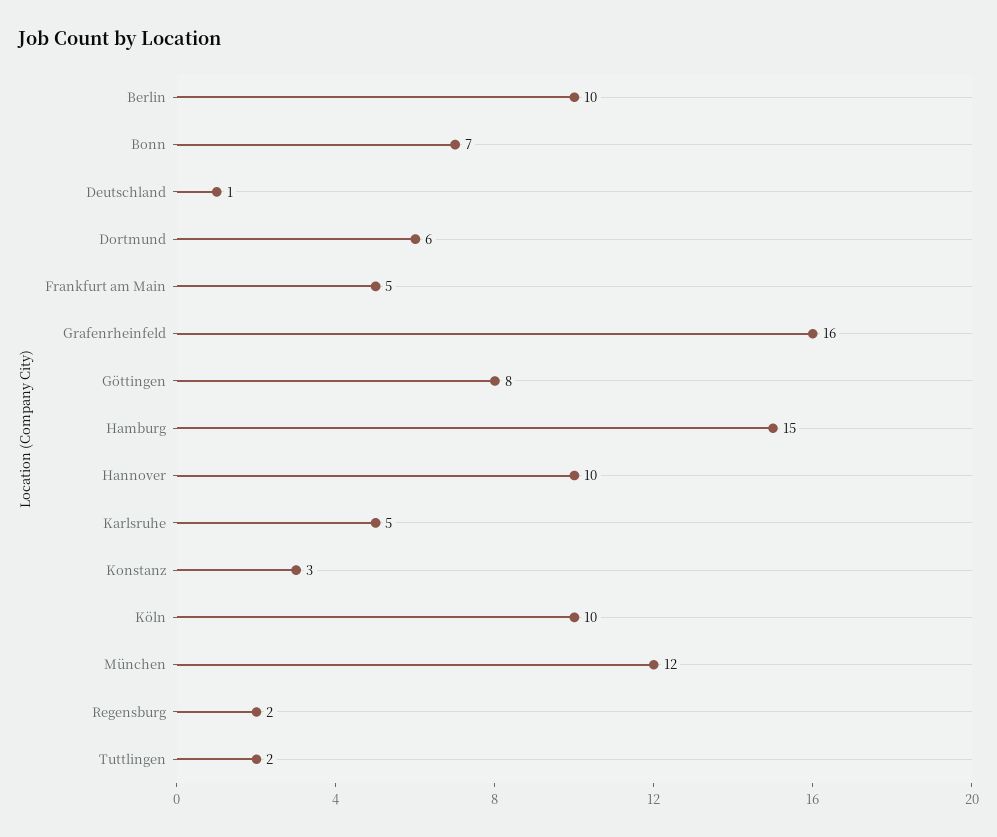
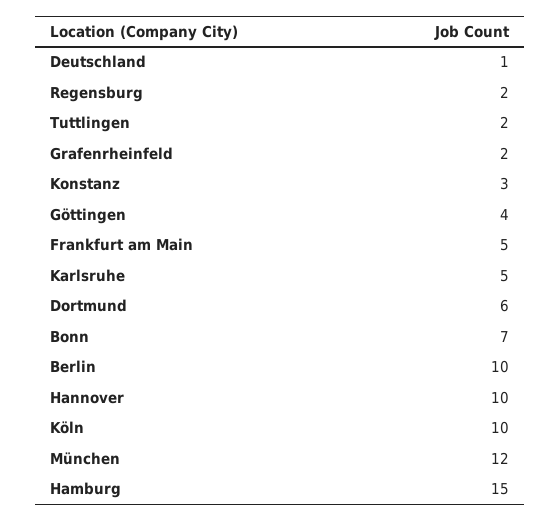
  {
    "Berlin": 10,
    "Bonn": 7,
    "Deutschland": 1,
    "Dortmund": 6,
    "Frankfurt am Main": 5,
-   "Grafenrheinfeld": 16,
+   "Grafenrheinfeld": 2,
-   "Göttingen": 8,
+   "Göttingen": 4,
    "Hamburg": 15,
    "Hannover": 10,
    "Karlsruhe": 5,
    "Konstanz": 3,
    "Köln": 10,
    "München": 12,
    "Regensburg": 2,
    "Tuttlingen": 2
  }

